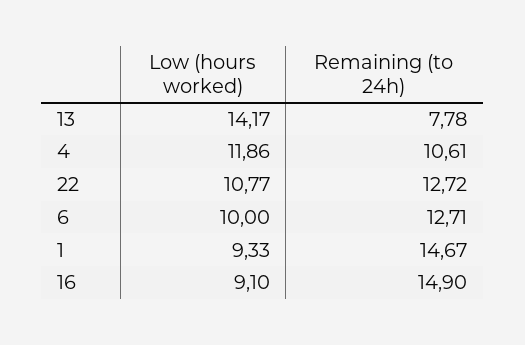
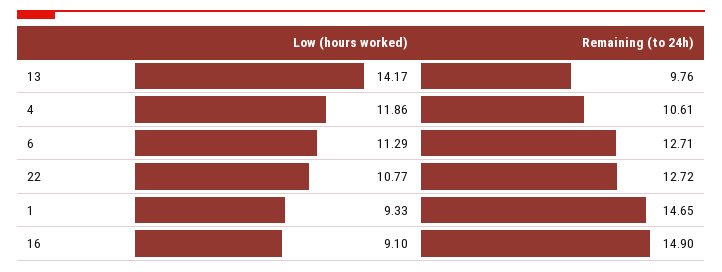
  {
    "Low (hours worked)": {
      "13": 14.17,
      "4": 11.86,
      "22": 10.77,
-     "6": 10,
+     "6": 11.29,
      "1": 9.33,
      "16": 9.1
    },
    "Remaining (to 24h)": {
-     "13": 7.78,
+     "13": 9.76,
      "4": 10.61,
      "22": 12.72,
      "6": 12.71,
-     "1": 14.67,
+     "1": 14.65,
      "16": 14.9
    }
  }

